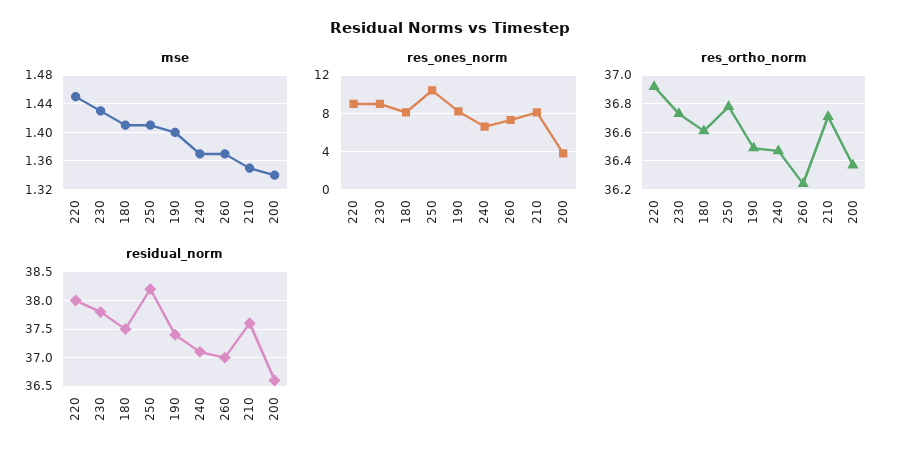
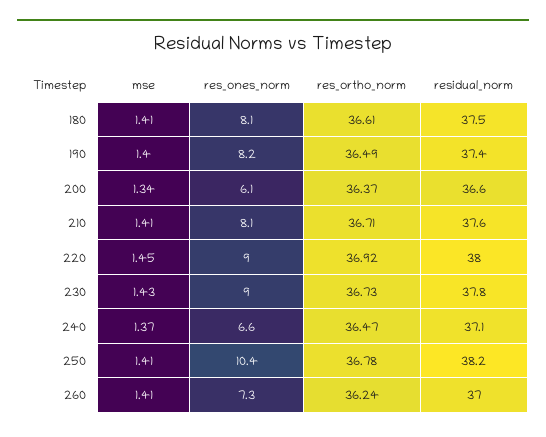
  {
    "mse": {
      "220": 1.45,
      "230": 1.43,
      "180": 1.41,
      "250": 1.41,
      "190": 1.4,
      "240": 1.37,
-     "260": 1.37,
+     "260": 1.41,
-     "210": 1.35,
+     "210": 1.41,
      "200": 1.34
    },
    "res_ones_norm": {
      "220": 9,
      "230": 9,
      "180": 8.1,
      "250": 10.4,
      "190": 8.2,
      "240": 6.6,
      "260": 7.3,
      "210": 8.1,
-     "200": 4
+     "200": 6.1
    },
    "res_ortho_norm": {
      "220": 36.92,
      "230": 36.73,
      "180": 36.61,
      "250": 36.78,
      "190": 36.49,
      "240": 36.47,
      "260": 36.24,
      "210": 36.71,
      "200": 36.37
    },
    "residual_norm": {
      "220": 38,
      "230": 37.8,
      "180": 37.5,
      "250": 38.2,
      "190": 37.4,
      "240": 37.1,
      "260": 37,
      "210": 37.6,
      "200": 36.6
    }
  }

